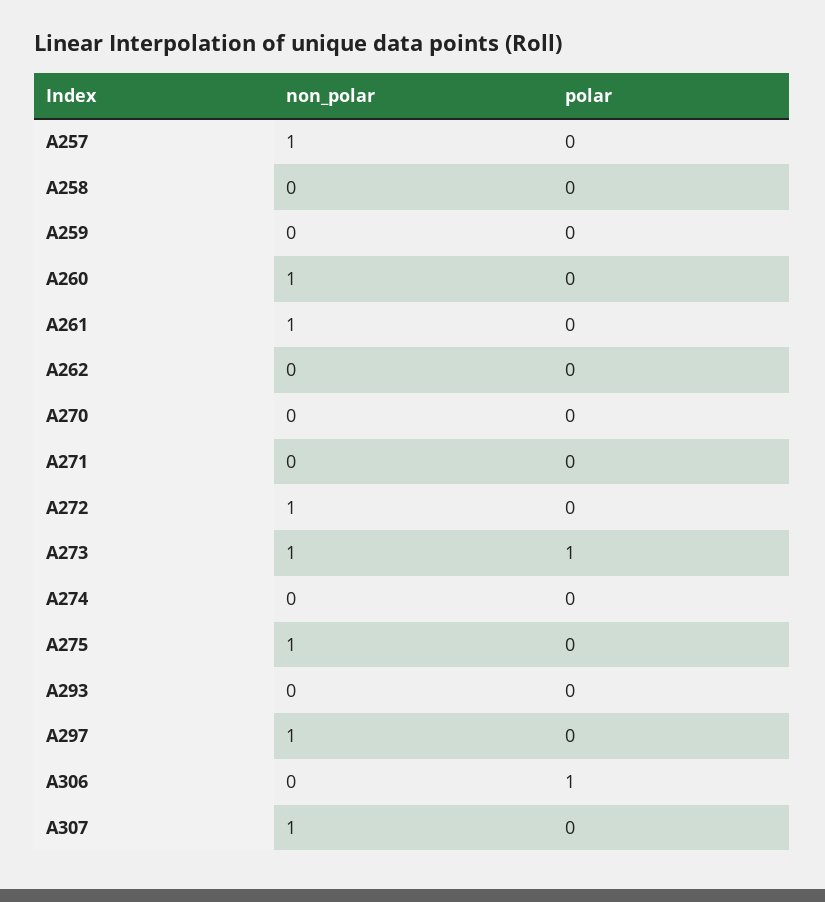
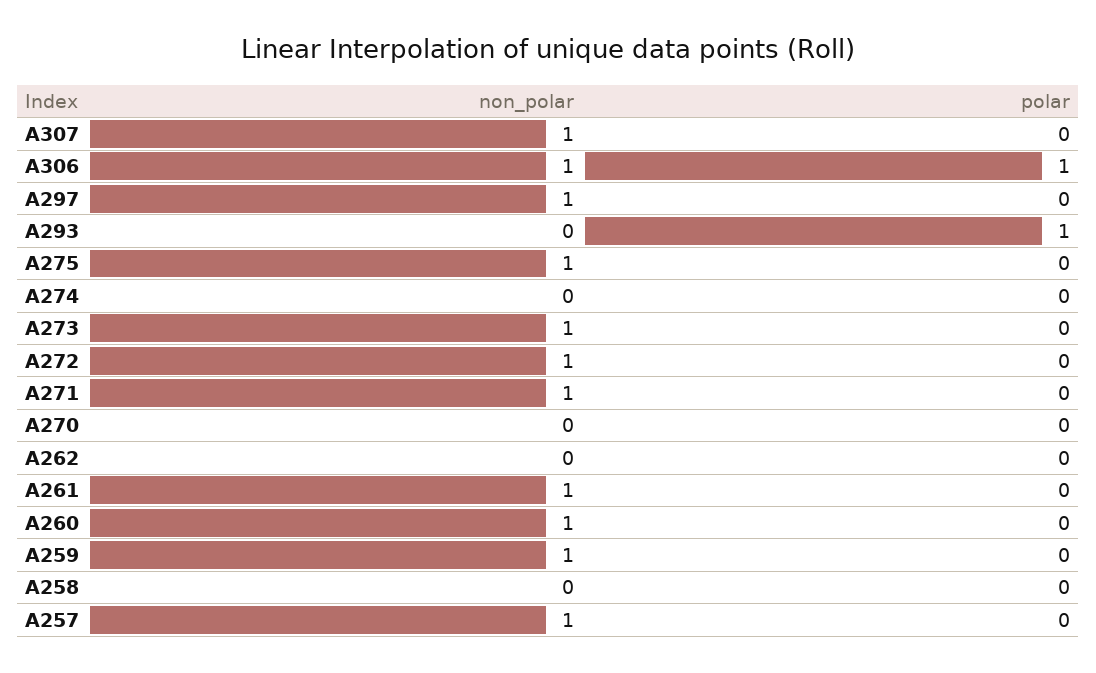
  {
    "non_polar": {
      "A257": 1,
      "A258": 0,
-     "A259": 0,
+     "A259": 1,
      "A260": 1,
      "A261": 1,
      "A262": 0,
      "A270": 0,
-     "A271": 0,
+     "A271": 1,
      "A272": 1,
      "A273": 1,
      "A274": 0,
      "A275": 1,
      "A293": 0,
      "A297": 1,
-     "A306": 0,
+     "A306": 1,
      "A307": 1
    },
    "polar": {
      "A257": 0,
      "A258": 0,
      "A259": 0,
      "A260": 0,
      "A261": 0,
      "A262": 0,
      "A270": 0,
      "A271": 0,
      "A272": 0,
-     "A273": 1,
+     "A273": 0,
      "A274": 0,
      "A275": 0,
-     "A293": 0,
+     "A293": 1,
      "A297": 0,
      "A306": 1,
      "A307": 0
    }
  }

